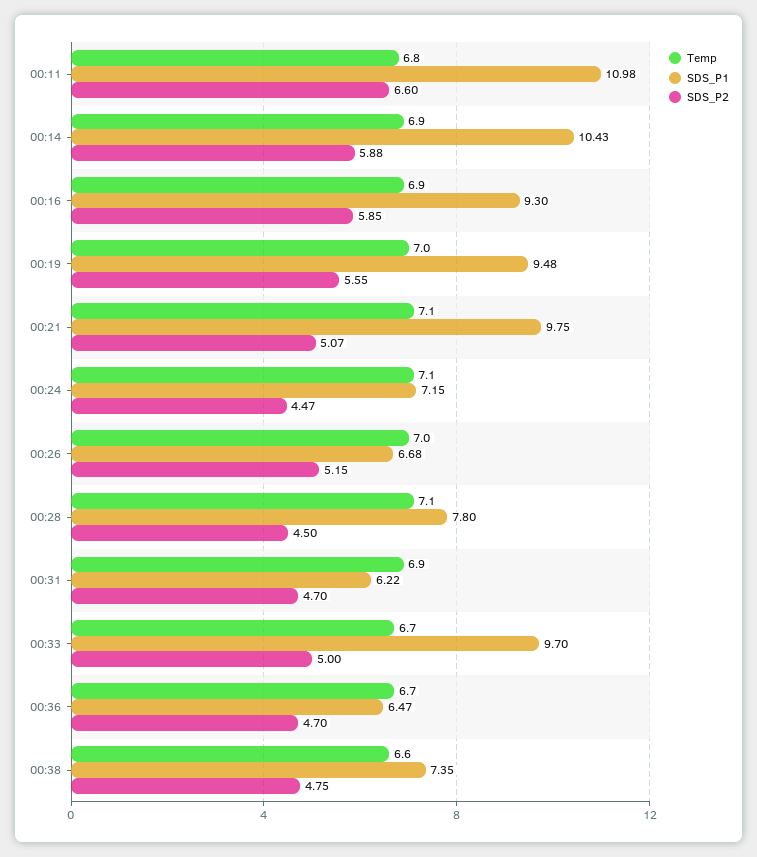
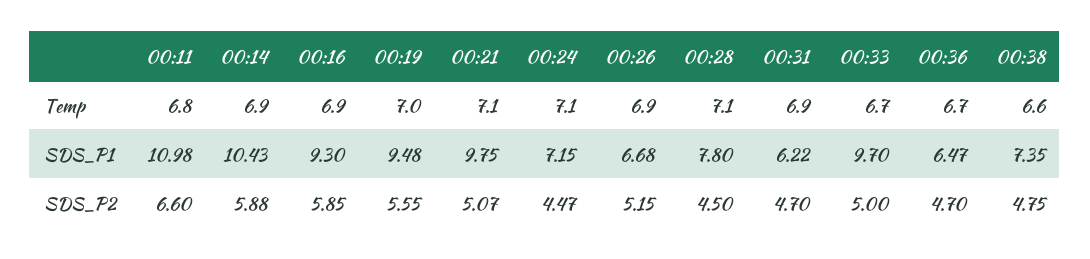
  {
    "Temp": {
      "00:11": 6.8,
      "00:14": 6.9,
      "00:16": 6.9,
      "00:19": 7,
      "00:21": 7.1,
      "00:24": 7.1,
-     "00:26": 7,
+     "00:26": 6.9,
      "00:28": 7.1,
      "00:31": 6.9,
      "00:33": 6.7,
      "00:36": 6.7,
      "00:38": 6.6
    },
    "SDS_P1": {
      "00:11": 10.98,
      "00:14": 10.43,
      "00:16": 9.3,
      "00:19": 9.48,
      "00:21": 9.75,
      "00:24": 7.15,
      "00:26": 6.68,
      "00:28": 7.8,
      "00:31": 6.22,
      "00:33": 9.7,
      "00:36": 6.47,
      "00:38": 7.35
    },
    "SDS_P2": {
      "00:11": 6.6,
      "00:14": 5.88,
      "00:16": 5.85,
      "00:19": 5.55,
      "00:21": 5.07,
      "00:24": 4.47,
      "00:26": 5.15,
      "00:28": 4.5,
      "00:31": 4.7,
      "00:33": 5,
      "00:36": 4.7,
      "00:38": 4.75
    }
  }

